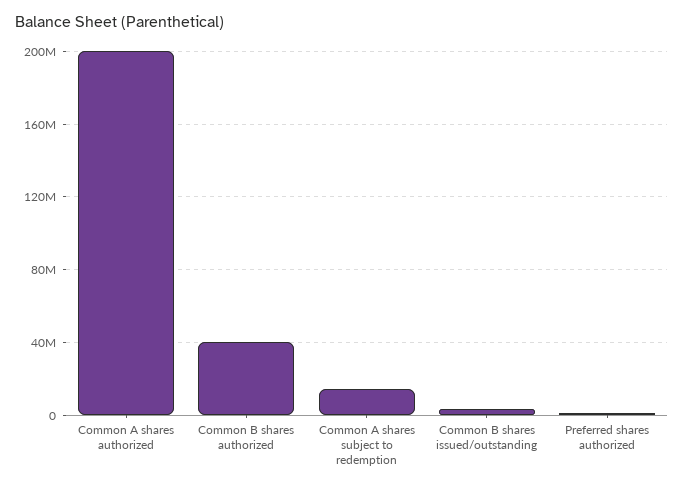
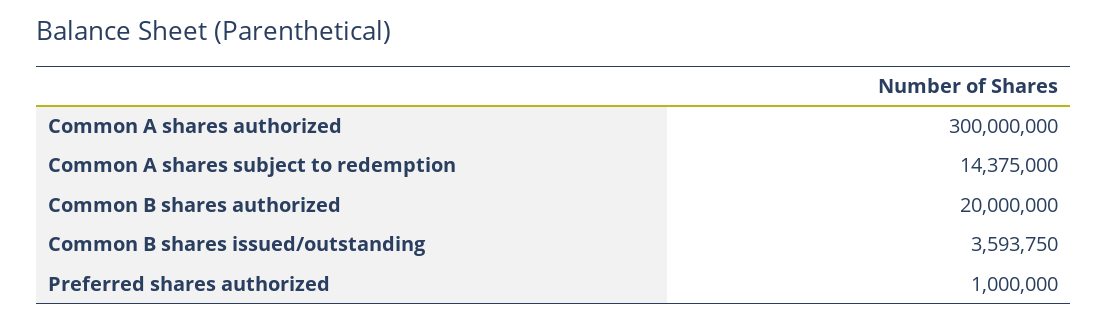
  {
-   "Common A shares authorized": 200000000,
+   "Common A shares authorized": 300000000,
-   "Common B shares authorized": 40000000,
+   "Common B shares authorized": 20000000,
    "Common A shares subject to redemption": 14375000,
    "Common B shares issued/outstanding": 3593750,
    "Preferred shares authorized": 1000000
  }

